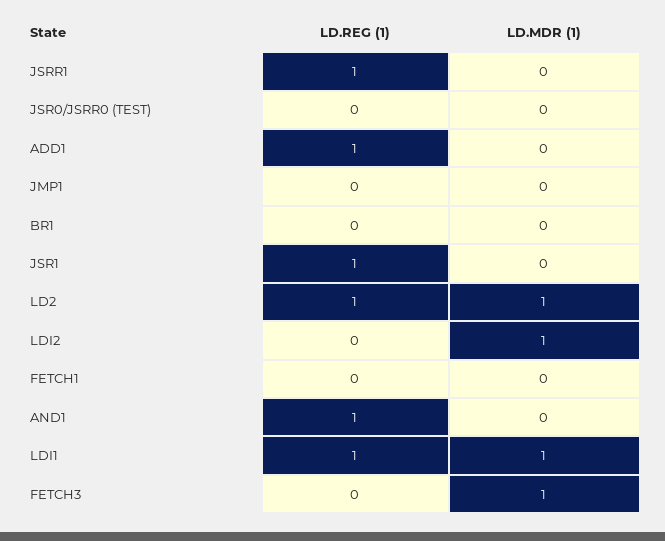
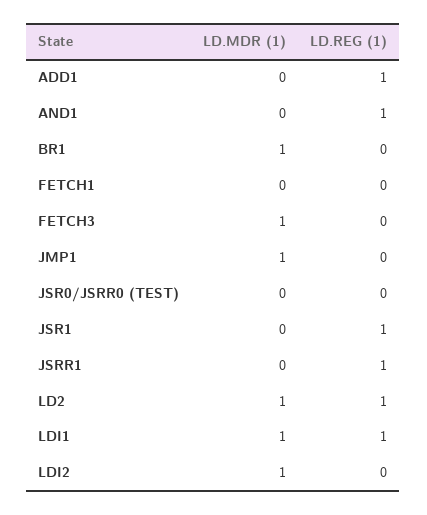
  {
    "LD.REG (1)": {
      "JSRR1": 1,
      "JSR0/JSRR0 (TEST)": 0,
      "ADD1": 1,
      "JMP1": 0,
      "BR1": 0,
      "JSR1": 1,
      "LD2": 1,
      "LDI2": 0,
      "FETCH1": 0,
      "AND1": 1,
      "LDI1": 1,
      "FETCH3": 0
    },
    "LD.MDR (1)": {
      "JSRR1": 0,
      "JSR0/JSRR0 (TEST)": 0,
      "ADD1": 0,
-     "JMP1": 0,
+     "JMP1": 1,
-     "BR1": 0,
+     "BR1": 1,
      "JSR1": 0,
      "LD2": 1,
      "LDI2": 1,
      "FETCH1": 0,
      "AND1": 0,
      "LDI1": 1,
      "FETCH3": 1
    }
  }

